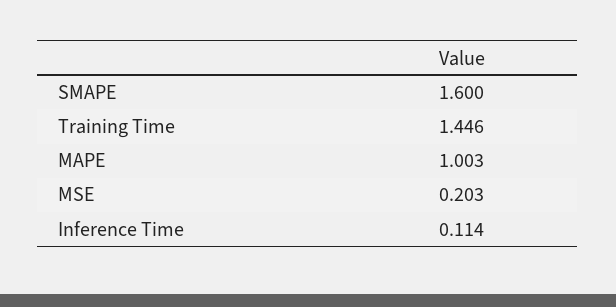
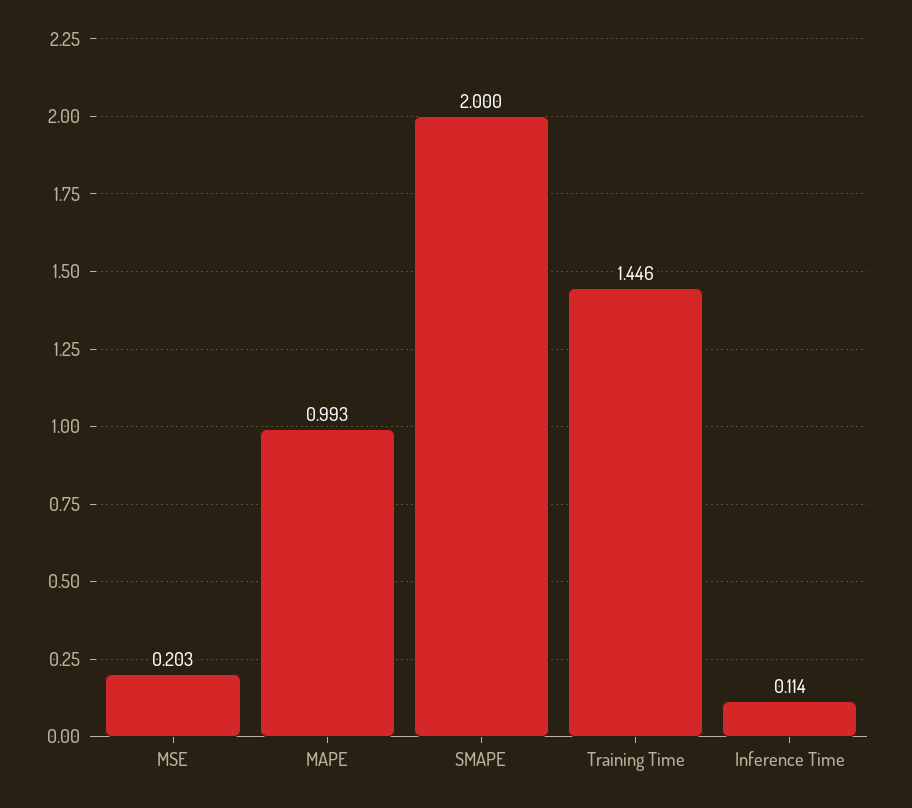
  {
-   "SMAPE": 1.6,
+   "SMAPE": 2,
    "Training Time": 1.446,
-   "MAPE": 1.003,
+   "MAPE": 0.993,
    "MSE": 0.203,
    "Inference Time": 0.114
  }

